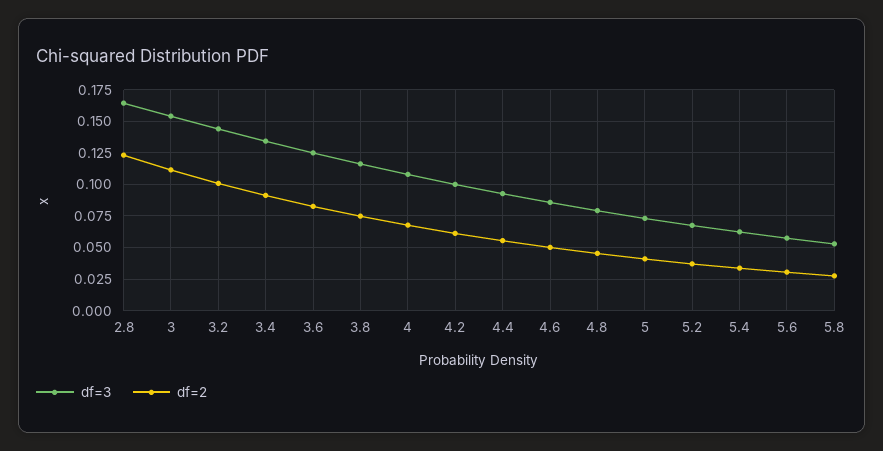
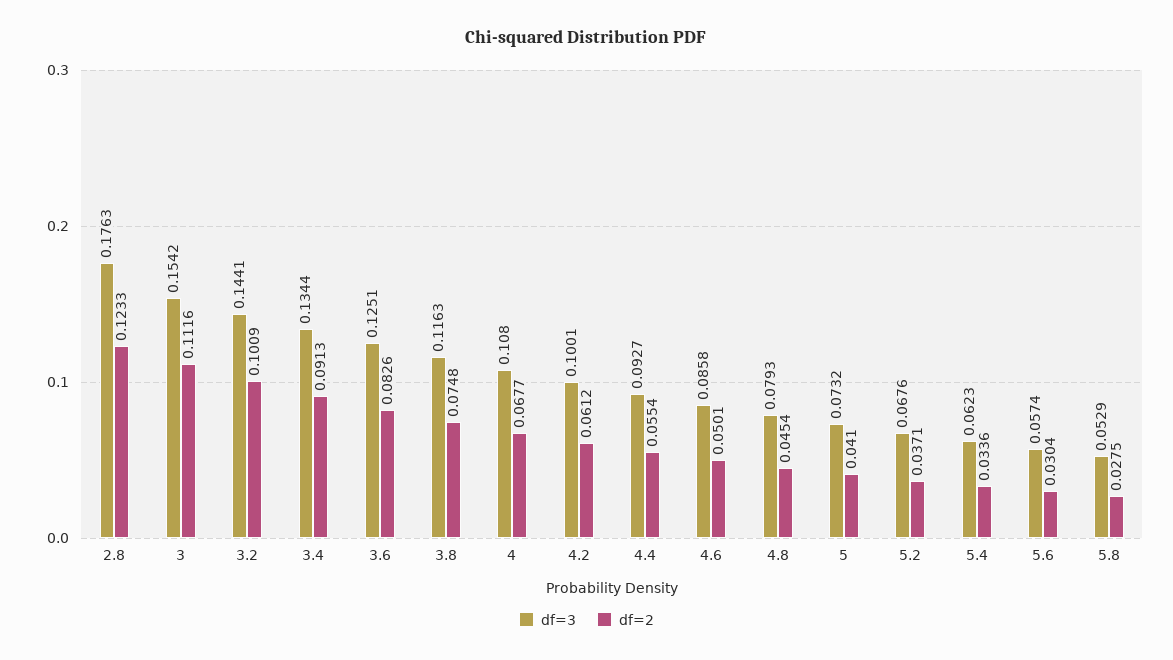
  {
    "df=3": {
-     "2.8": 0.165,
+     "2.8": 0.1763,
      "3": 0.1542,
      "3.2": 0.1441,
      "3.4": 0.1344,
      "3.6": 0.1251,
      "3.8": 0.1163,
      "4": 0.108,
      "4.2": 0.1001,
      "4.4": 0.0927,
      "4.6": 0.0858,
      "4.8": 0.0793,
      "5": 0.0732,
      "5.2": 0.0676,
      "5.4": 0.0623,
      "5.6": 0.0574,
      "5.8": 0.0529
    },
    "df=2": {
      "2.8": 0.1233,
      "3": 0.1116,
      "3.2": 0.1009,
      "3.4": 0.0913,
      "3.6": 0.0826,
      "3.8": 0.0748,
      "4": 0.0677,
      "4.2": 0.0612,
      "4.4": 0.0554,
      "4.6": 0.0501,
      "4.8": 0.0454,
      "5": 0.041,
      "5.2": 0.0371,
      "5.4": 0.0336,
      "5.6": 0.0304,
      "5.8": 0.0275
    }
  }

